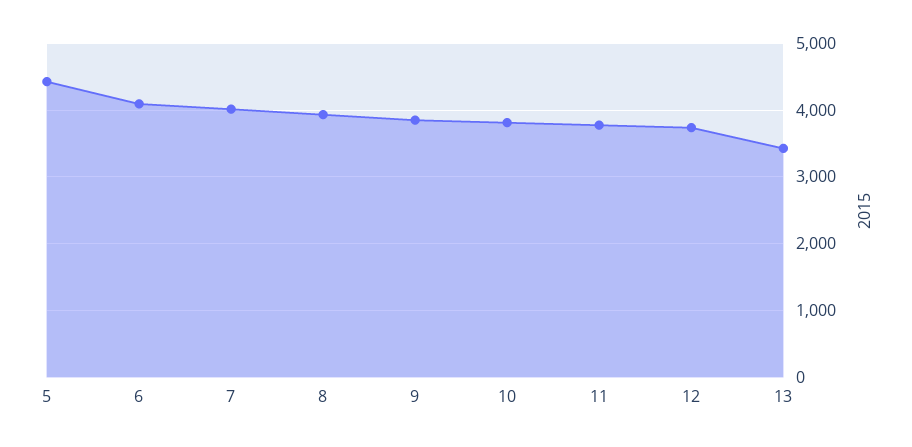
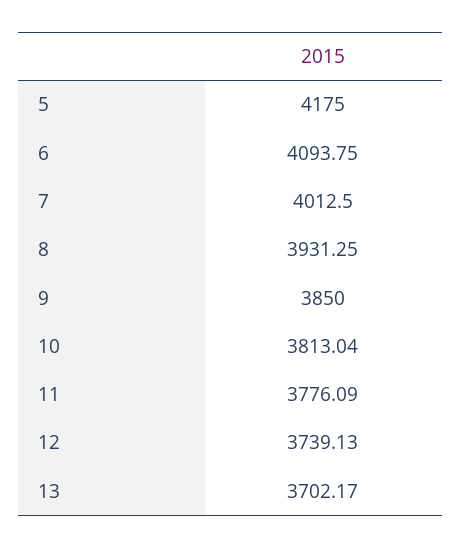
  {
-   "5": 4400,
+   "5": 4175,
    "6": 4093.75,
    "7": 4012.5,
    "8": 3931.25,
    "9": 3850,
    "10": 3813.04,
    "11": 3776.09,
    "12": 3739.13,
-   "13": 3400
+   "13": 3702.17
  }

